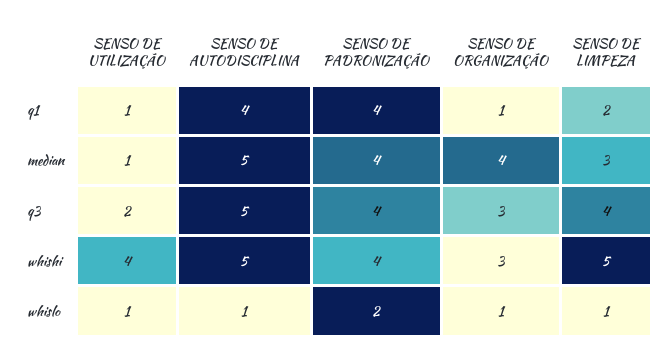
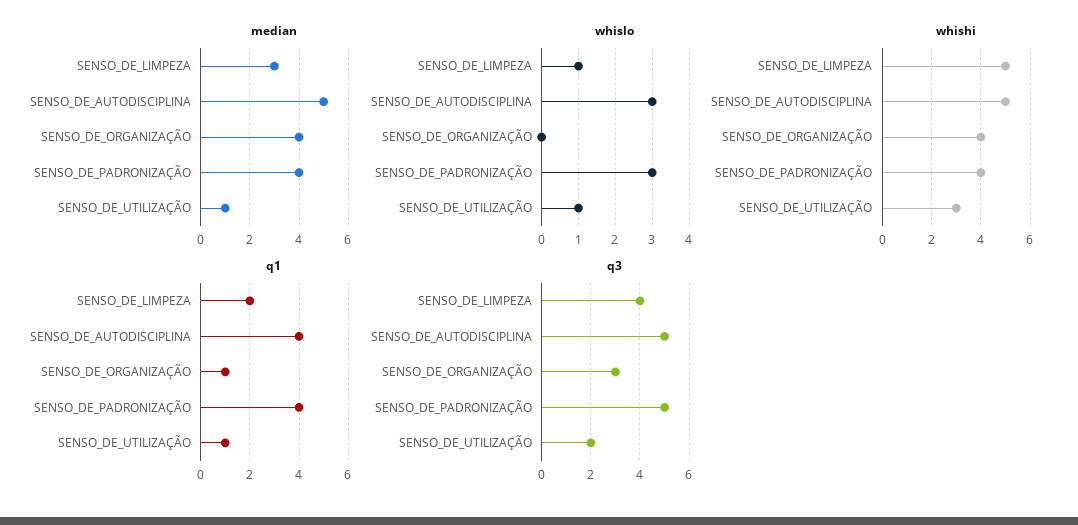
  {
    "q1": {
      "SENSO DE UTILIZAÇÃO": 1,
      "SENSO DE AUTODISCIPLINA": 4,
      "SENSO DE PADRONIZAÇÃO": 4,
      "SENSO DE ORGANIZAÇÃO": 1,
      "SENSO DE LIMPEZA": 2
    },
    "median": {
      "SENSO DE UTILIZAÇÃO": 1,
      "SENSO DE AUTODISCIPLINA": 5,
      "SENSO DE PADRONIZAÇÃO": 4,
      "SENSO DE ORGANIZAÇÃO": 4,
      "SENSO DE LIMPEZA": 3
    },
    "q3": {
      "SENSO DE UTILIZAÇÃO": 2,
      "SENSO DE AUTODISCIPLINA": 5,
-     "SENSO DE PADRONIZAÇÃO": 4,
+     "SENSO DE PADRONIZAÇÃO": 5,
      "SENSO DE ORGANIZAÇÃO": 3,
      "SENSO DE LIMPEZA": 4
    },
    "whishi": {
-     "SENSO DE UTILIZAÇÃO": 4,
+     "SENSO DE UTILIZAÇÃO": 3,
      "SENSO DE AUTODISCIPLINA": 5,
      "SENSO DE PADRONIZAÇÃO": 4,
-     "SENSO DE ORGANIZAÇÃO": 3,
+     "SENSO DE ORGANIZAÇÃO": 4,
      "SENSO DE LIMPEZA": 5
    },
    "whislo": {
      "SENSO DE UTILIZAÇÃO": 1,
-     "SENSO DE AUTODISCIPLINA": 1,
+     "SENSO DE AUTODISCIPLINA": 3,
-     "SENSO DE PADRONIZAÇÃO": 2,
+     "SENSO DE PADRONIZAÇÃO": 3,
-     "SENSO DE ORGANIZAÇÃO": 1,
+     "SENSO DE ORGANIZAÇÃO": 0,
      "SENSO DE LIMPEZA": 1
    }
  }

